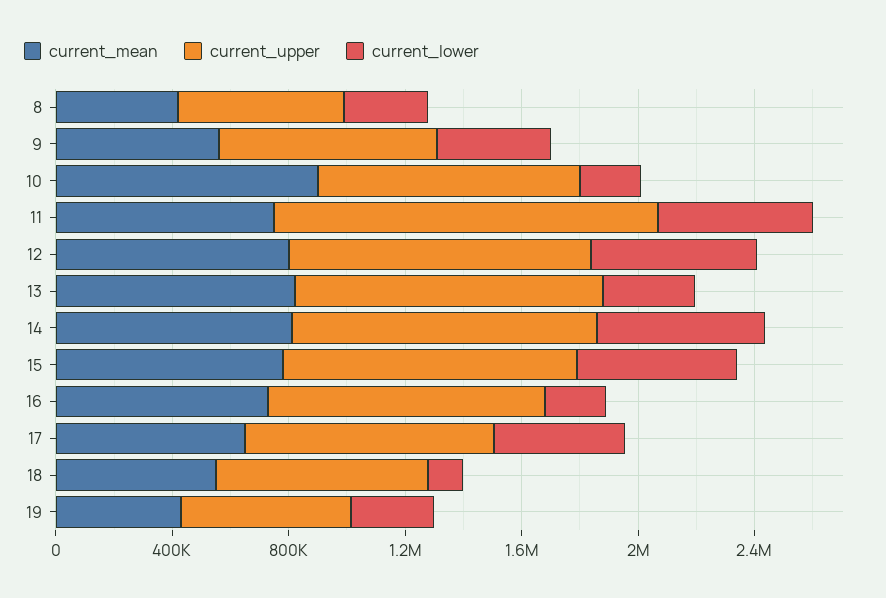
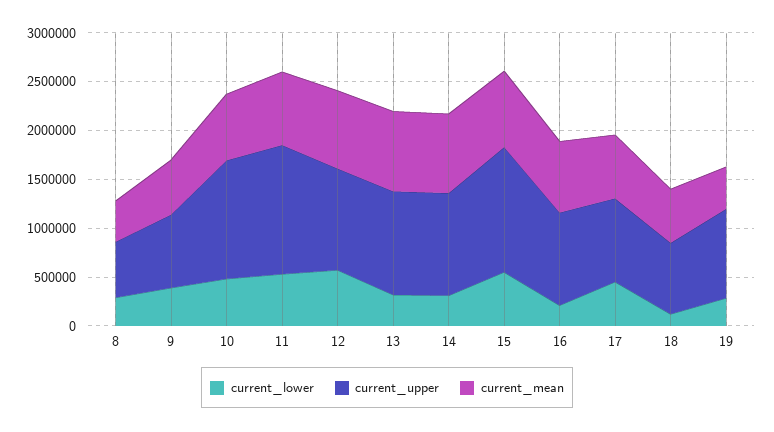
  {
    "current_mean": {
      "8": 400000,
      "9": 600000,
-     "10": 900000,
+     "10": 700000,
      "11": 800000,
      "12": 800000,
      "13": 800000,
      "14": 800000,
      "15": 800000,
      "16": 700000,
      "17": 700000,
      "18": 600000,
      "19": 400000
    },
    "current_upper": {
      "8": 600000,
      "9": 800000,
-     "10": 900000,
+     "10": 1200000,
      "11": 1300000,
      "12": 1000000,
      "13": 1100000,
      "14": 1100000,
-     "15": 1000000,
+     "15": 1300000,
      "16": 1000000,
      "17": 900000,
      "18": 700000,
-     "19": 600000
+     "19": 900000
    },
    "current_lower": {
      "8": 300000,
      "9": 400000,
-     "10": 200000,
+     "10": 500000,
      "11": 500000,
      "12": 600000,
      "13": 300000,
-     "14": 600000,
+     "14": 300000,
      "15": 600000,
      "16": 200000,
      "17": 500000,
      "18": 100000,
      "19": 300000
    }
  }

